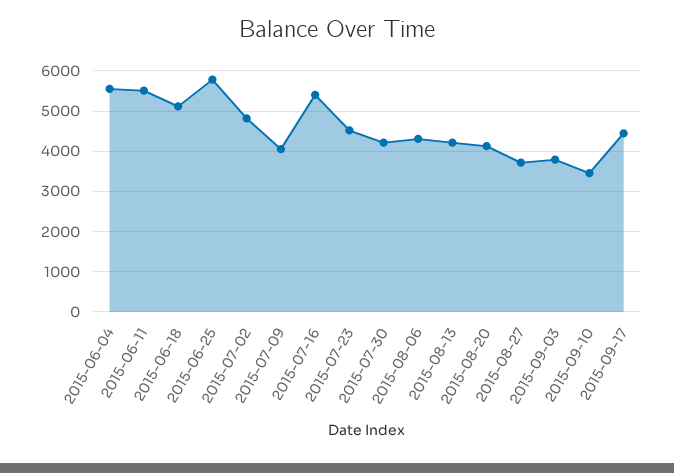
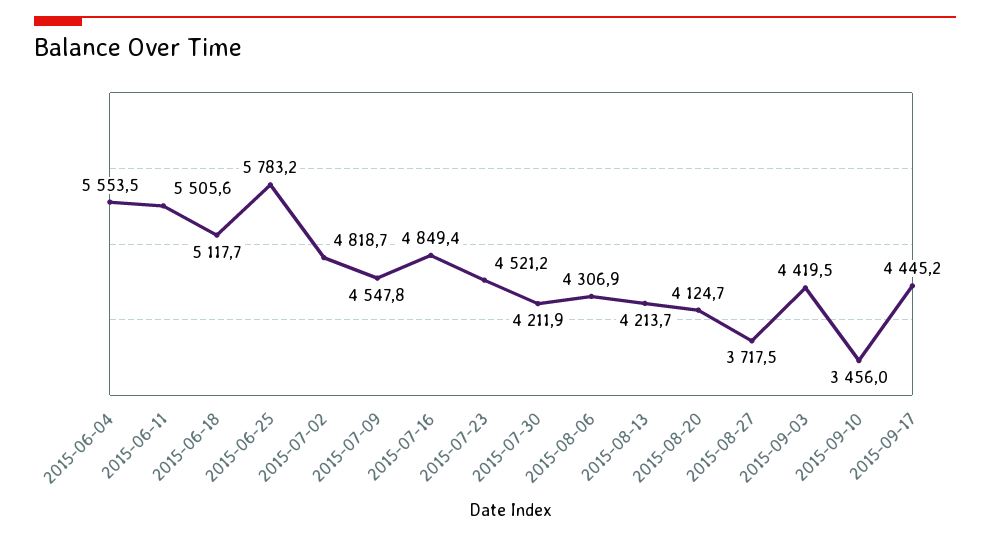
  {
    "2015-06-04": 5553.5,
    "2015-06-11": 5505.6,
    "2015-06-18": 5117.7,
    "2015-06-25": 5783.2,
    "2015-07-02": 4818.7,
-   "2015-07-09": 4000,
+   "2015-07-09": 4547.8,
-   "2015-07-16": 5400,
+   "2015-07-16": 4849.4,
    "2015-07-23": 4521.2,
    "2015-07-30": 4211.9,
    "2015-08-06": 4306.9,
    "2015-08-13": 4213.7,
    "2015-08-20": 4124.7,
    "2015-08-27": 3717.5,
-   "2015-09-03": 3800,
+   "2015-09-03": 4419.5,
    "2015-09-10": 3456,
    "2015-09-17": 4445.2
  }

